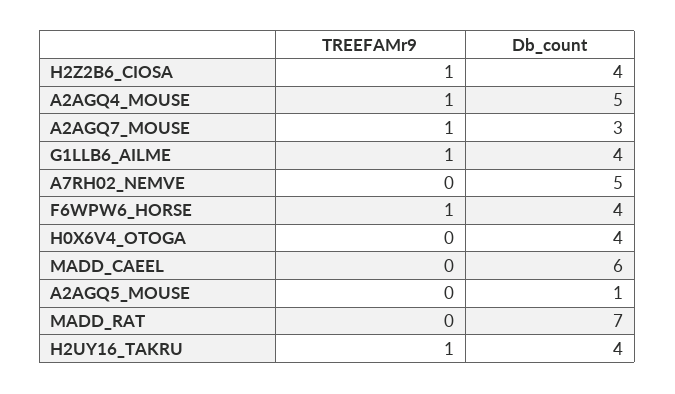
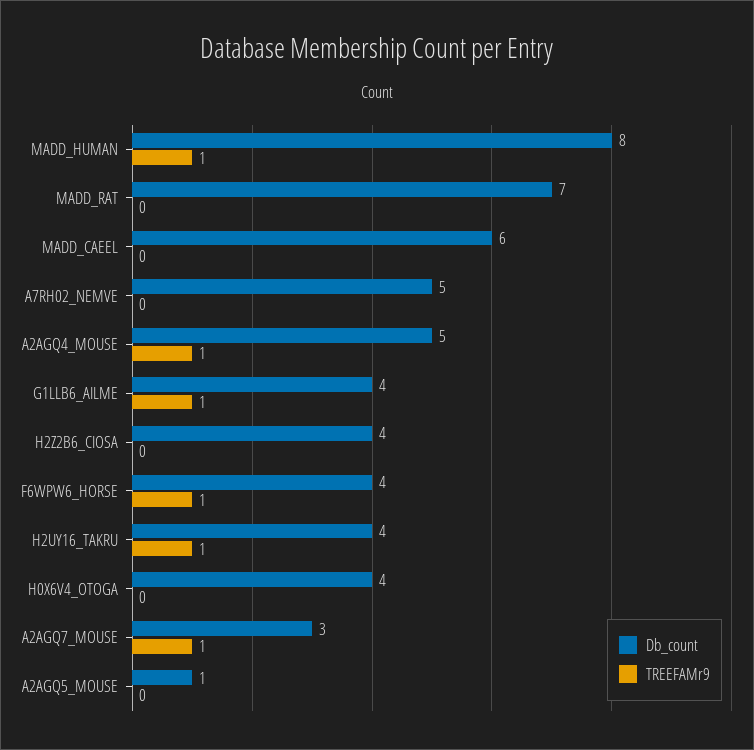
  {
    "TREEFAMr9": {
-     "H2Z2B6_CIOSA": 1,
+     "H2Z2B6_CIOSA": 0,
      "A2AGQ4_MOUSE": 1,
      "A2AGQ7_MOUSE": 1,
      "G1LLB6_AILME": 1,
      "A7RH02_NEMVE": 0,
      "F6WPW6_HORSE": 1,
      "H0X6V4_OTOGA": 0,
      "MADD_CAEEL": 0,
      "A2AGQ5_MOUSE": 0,
      "MADD_RAT": 0,
-     "H2UY16_TAKRU": 1
+     "H2UY16_TAKRU": 1,
+     "MADD_HUMAN": 1
    },
    "Db_count": {
      "H2Z2B6_CIOSA": 4,
      "A2AGQ4_MOUSE": 5,
      "A2AGQ7_MOUSE": 3,
      "G1LLB6_AILME": 4,
      "A7RH02_NEMVE": 5,
      "F6WPW6_HORSE": 4,
      "H0X6V4_OTOGA": 4,
      "MADD_CAEEL": 6,
      "A2AGQ5_MOUSE": 1,
      "MADD_RAT": 7,
-     "H2UY16_TAKRU": 4
+     "H2UY16_TAKRU": 4,
+     "MADD_HUMAN": 8
    }
  }

